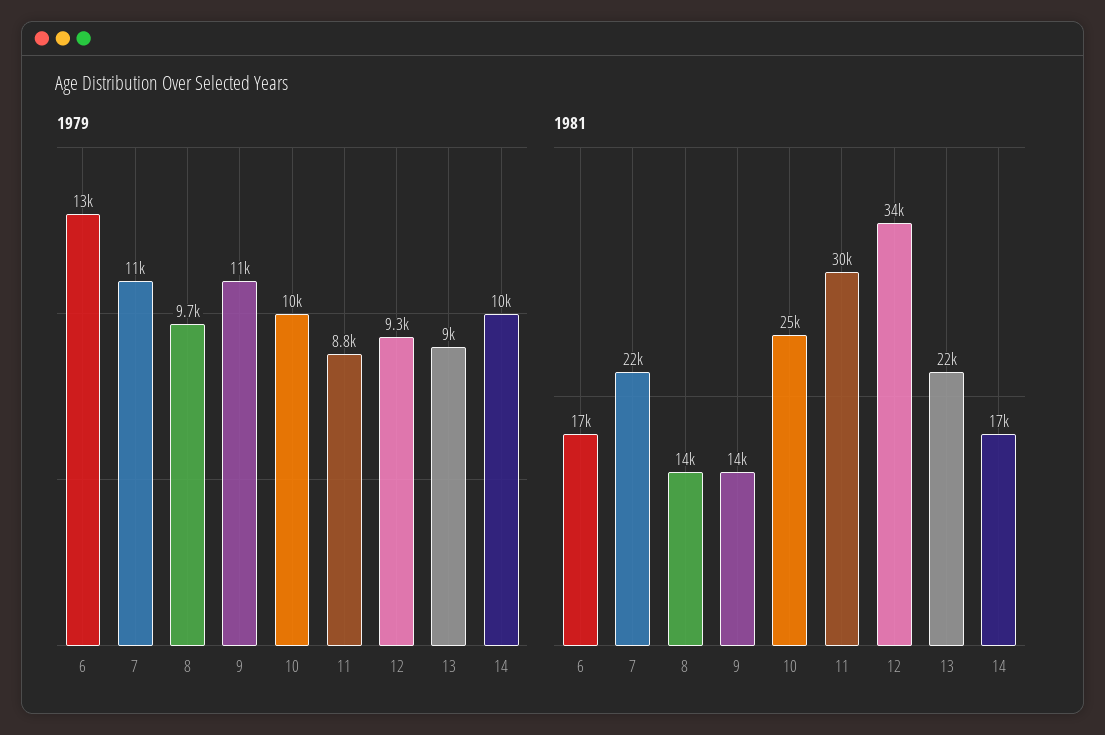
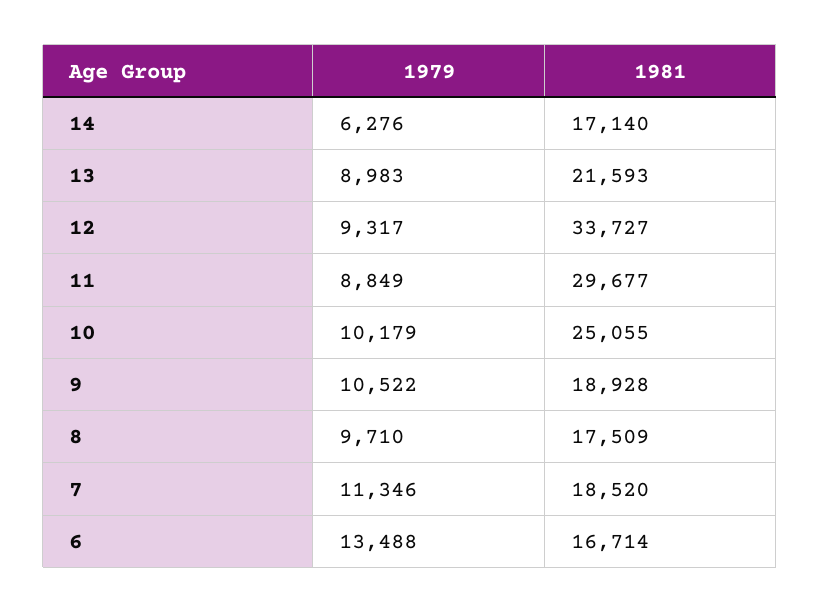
  {
    "1979": {
      "6": 13488,
      "7": 11346,
      "8": 9710,
      "9": 10522,
      "10": 10179,
      "11": 8849,
      "12": 9317,
      "13": 8983,
-     "14": 10000
+     "14": 6276
    },
    "1981": {
      "6": 16714,
-     "7": 22000,
+     "7": 18520,
-     "8": 14000,
+     "8": 17509,
-     "9": 14000,
+     "9": 18928,
      "10": 25055,
      "11": 29677,
      "12": 33727,
      "13": 21593,
      "14": 17140
    }
  }

